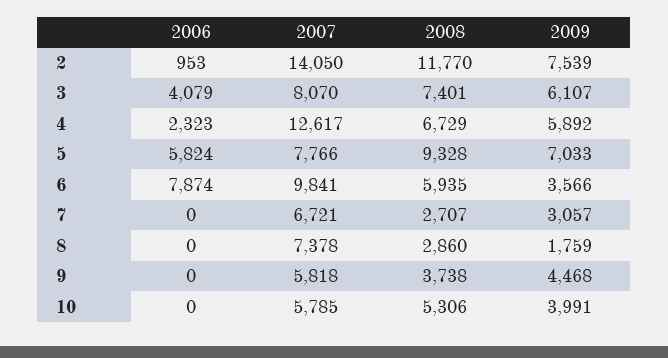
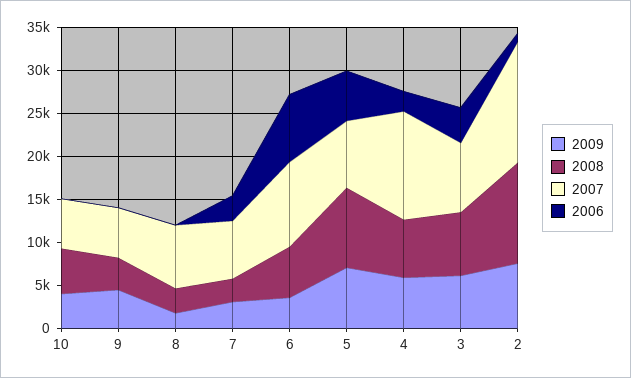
  {
    "2006": {
      "2": 953,
      "3": 4079,
      "4": 2323,
      "5": 5824,
      "6": 7874,
-     "7": 0,
+     "7": 3000,
      "8": 0,
      "9": 0,
      "10": 0
    },
    "2007": {
      "2": 14050,
      "3": 8070,
      "4": 12617,
      "5": 7766,
      "6": 9841,
      "7": 6721,
      "8": 7378,
      "9": 5818,
      "10": 5785
    },
    "2008": {
      "2": 11770,
      "3": 7401,
      "4": 6729,
      "5": 9328,
      "6": 5935,
      "7": 2707,
      "8": 2860,
      "9": 3738,
      "10": 5306
    },
    "2009": {
      "2": 7539,
      "3": 6107,
      "4": 5892,
      "5": 7033,
      "6": 3566,
      "7": 3057,
      "8": 1759,
      "9": 4468,
      "10": 3991
    }
  }

